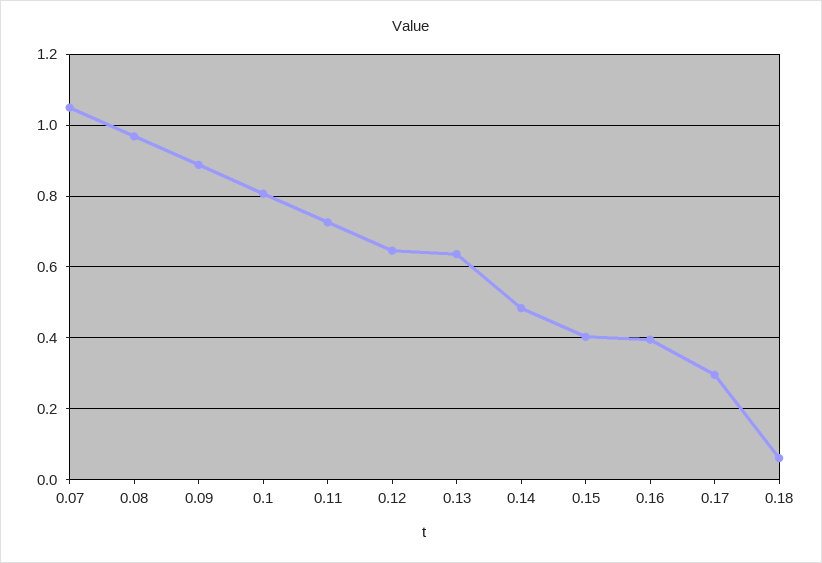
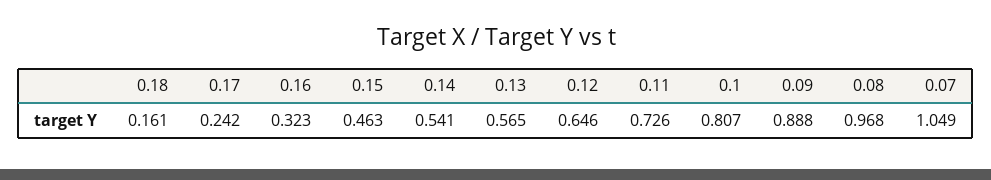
  {
    "0.07": 1.049,
    "0.08": 0.968,
    "0.09": 0.888,
    "0.1": 0.807,
    "0.11": 0.726,
    "0.12": 0.646,
-   "0.13": 0.64,
+   "0.13": 0.565,
-   "0.14": 0.48,
+   "0.14": 0.541,
-   "0.15": 0.4,
+   "0.15": 0.463,
-   "0.16": 0.4,
+   "0.16": 0.323,
-   "0.17": 0.3,
+   "0.17": 0.242,
-   "0.18": 0.06
+   "0.18": 0.161
  }

